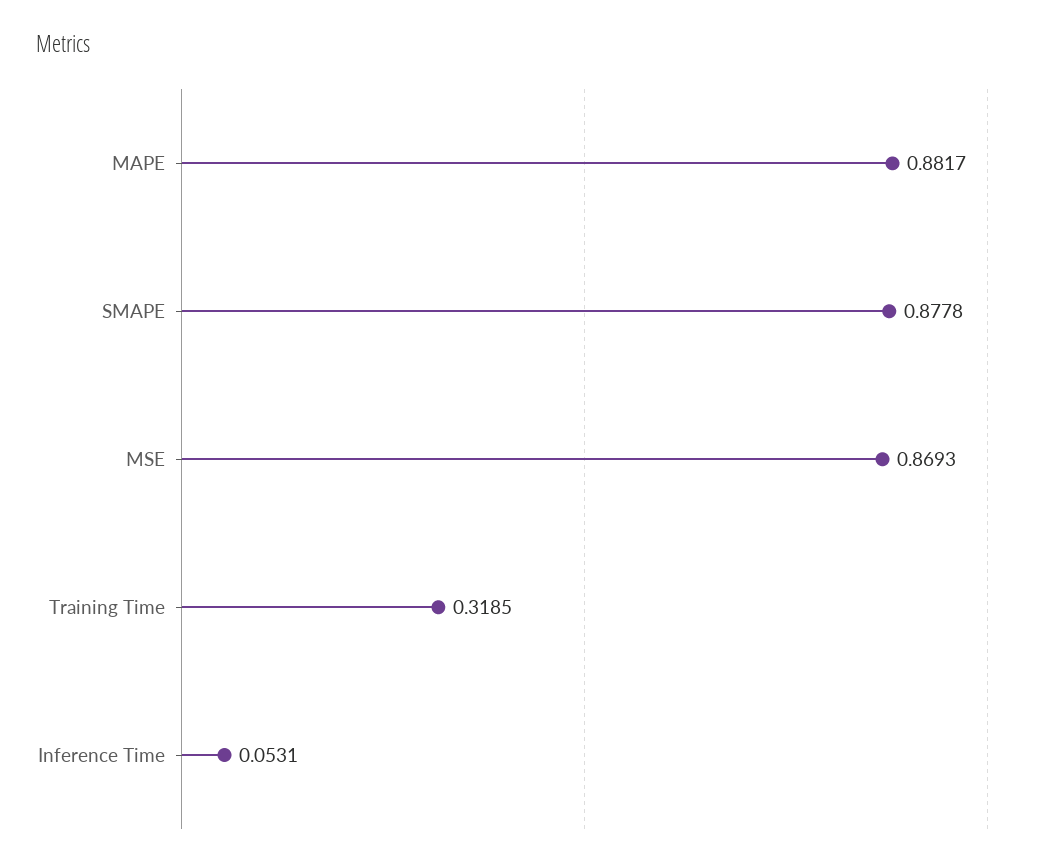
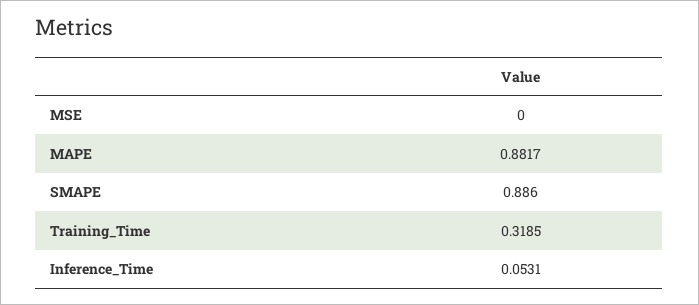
  {
    "MAPE": 0.8817,
-   "SMAPE": 0.8778,
+   "SMAPE": 0.886,
-   "MSE": 0.8693,
+   "MSE": 0,
    "Training Time": 0.3185,
    "Inference Time": 0.0531
  }

